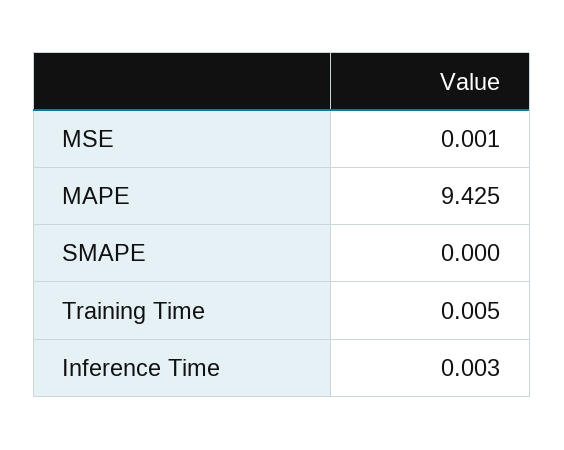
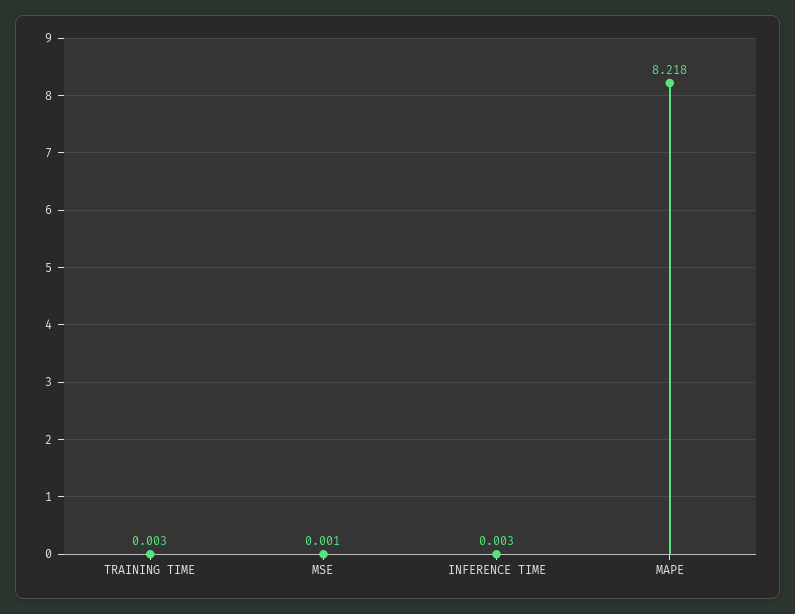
  {
    "MSE": 0.001,
-   "MAPE": 9.425,
+   "MAPE": 8.218,
-   "SMAPE": 0,
-   "Training Time": 0.005,
+   "Training Time": 0.003,
    "Inference Time": 0.003
  }

